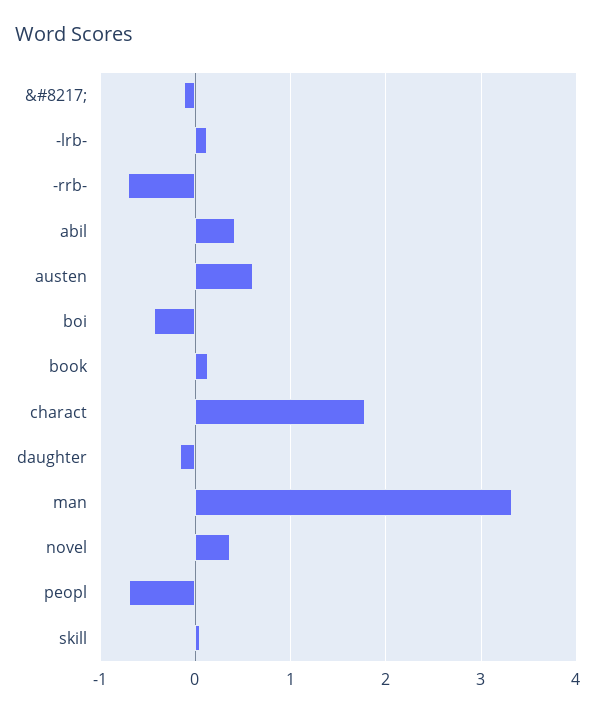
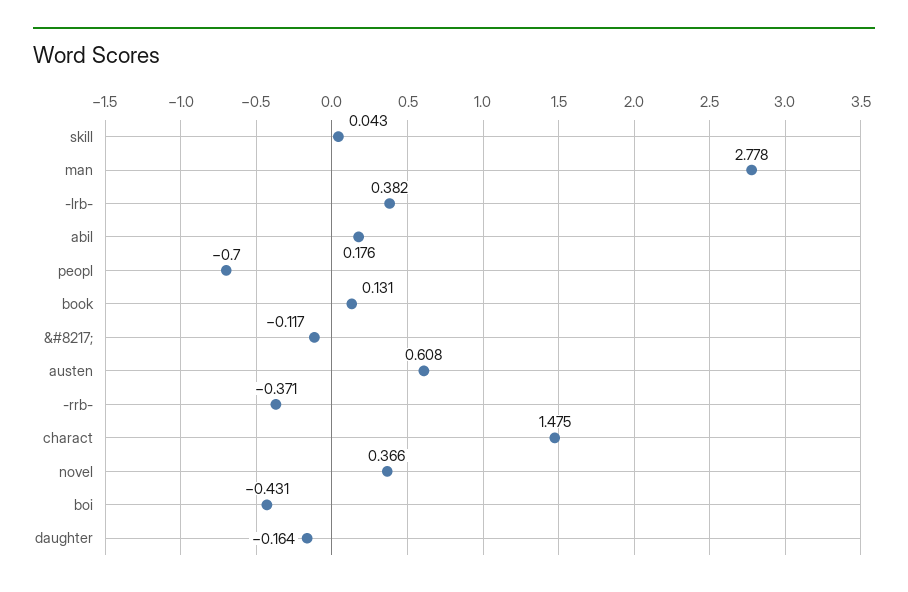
  {
    "&#8217;": -0.117,
-   "-lrb-": 0.1,
+   "-lrb-": 0.382,
-   "-rrb-": -0.7,
+   "-rrb-": -0.371,
-   "abil": 0.4,
+   "abil": 0.176,
    "austen": 0.608,
    "boi": -0.431,
    "book": 0.131,
-   "charact": 1.8,
+   "charact": 1.475,
    "daughter": -0.164,
-   "man": 3.3,
+   "man": 2.778,
    "novel": 0.366,
    "peopl": -0.7,
    "skill": 0.043
  }

